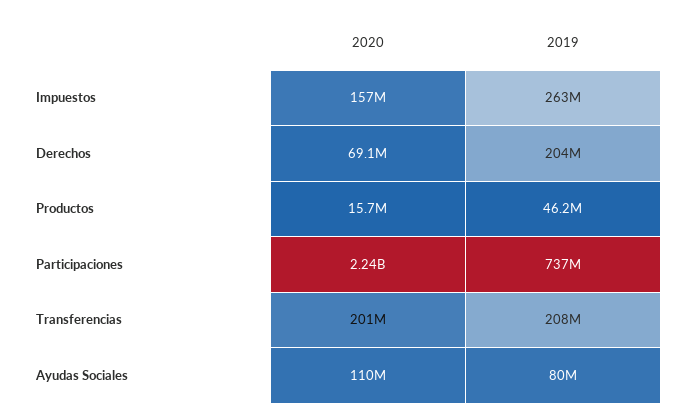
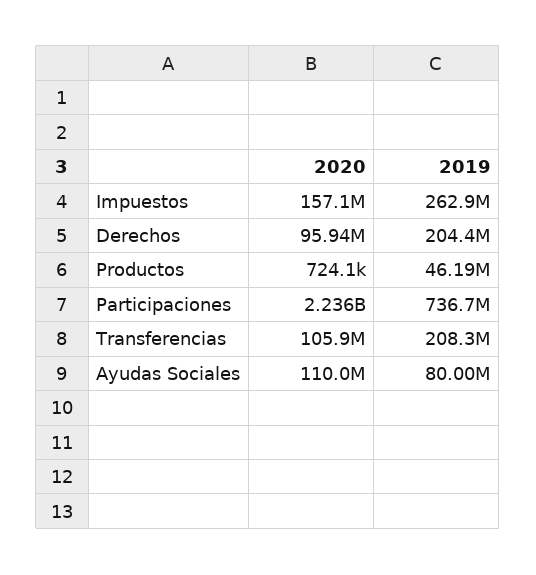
  {
    "2020": {
      "Impuestos": 157100000,
-     "Derechos": 69100000,
+     "Derechos": 95940000,
-     "Productos": 15700000,
+     "Productos": 724100,
      "Participaciones": 2236000000,
-     "Transferencias": 201000000,
+     "Transferencias": 105900000,
      "Ayudas Sociales": 110000000
    },
    "2019": {
      "Impuestos": 262900000,
      "Derechos": 204400000,
      "Productos": 46190000,
      "Participaciones": 736700000,
      "Transferencias": 208300000,
      "Ayudas Sociales": 80000000
    }
  }

